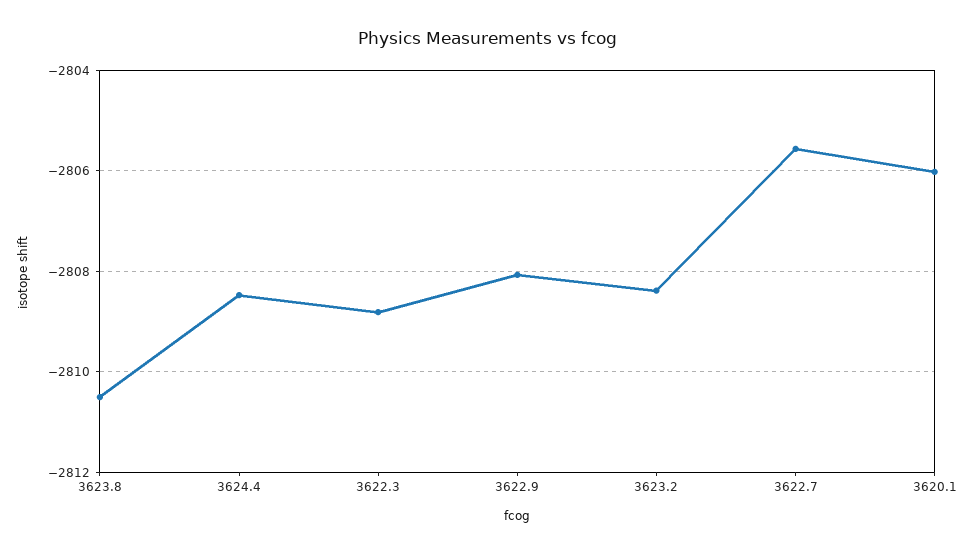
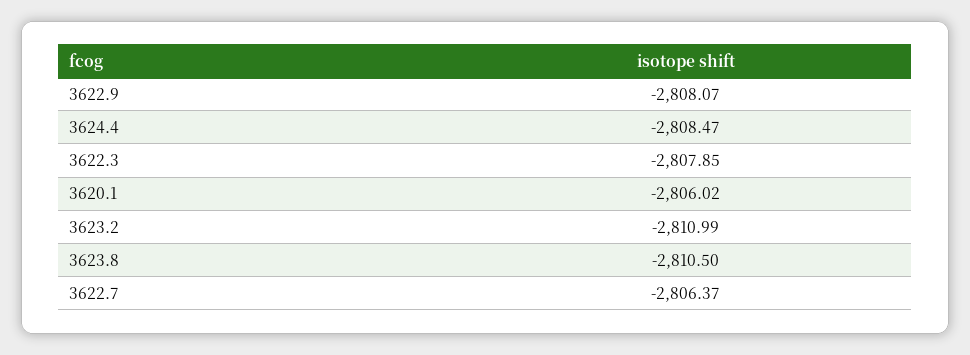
  {
    "3623.8": -2810.5,
    "3624.4": -2808.47,
-   "3622.3": -2808.8,
+   "3622.3": -2807.85,
    "3622.9": -2808.07,
-   "3623.2": -2808.4,
+   "3623.2": -2810.99,
-   "3622.7": -2805.6,
+   "3622.7": -2806.37,
    "3620.1": -2806.02
  }

